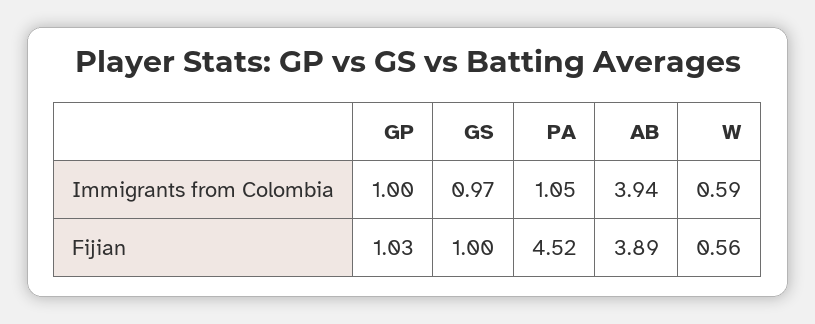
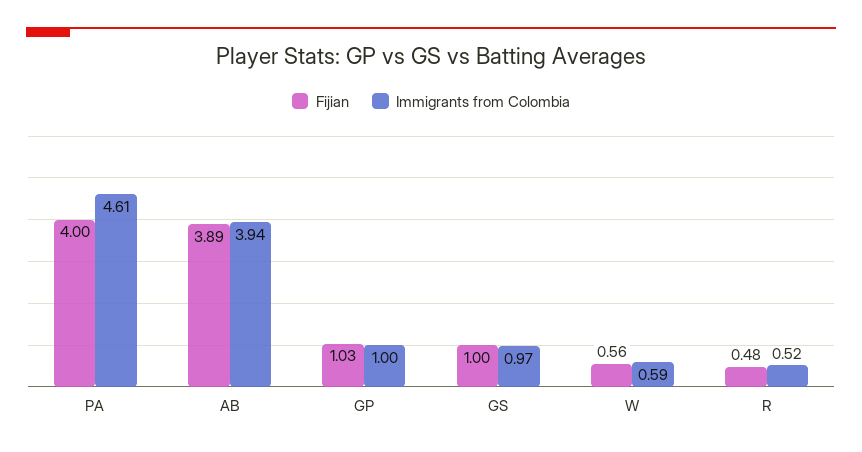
  {
    "Immigrants from Colombia": {
      "GP": 1,
      "GS": 0.97,
-     "PA": 1.05,
+     "PA": 4.61,
      "AB": 3.94,
-     "W": 0.59
+     "W": 0.59,
+     "R": 0.52
    },
    "Fijian": {
      "GP": 1.03,
      "GS": 1,
-     "PA": 4.52,
+     "PA": 4,
      "AB": 3.89,
-     "W": 0.56
+     "W": 0.56,
+     "R": 0.48
    }
  }

